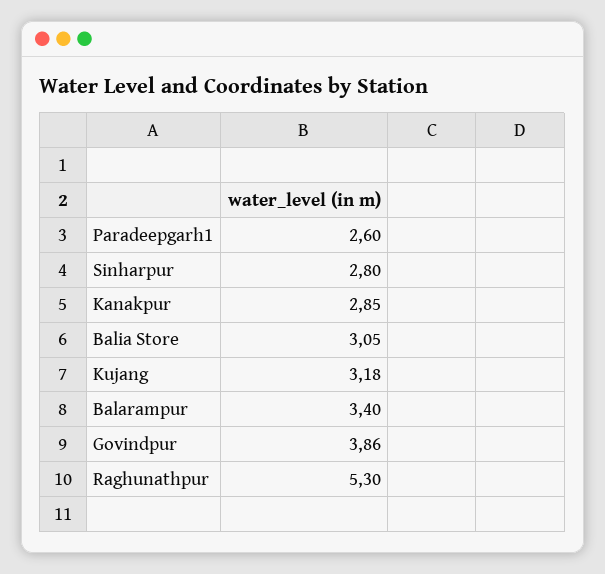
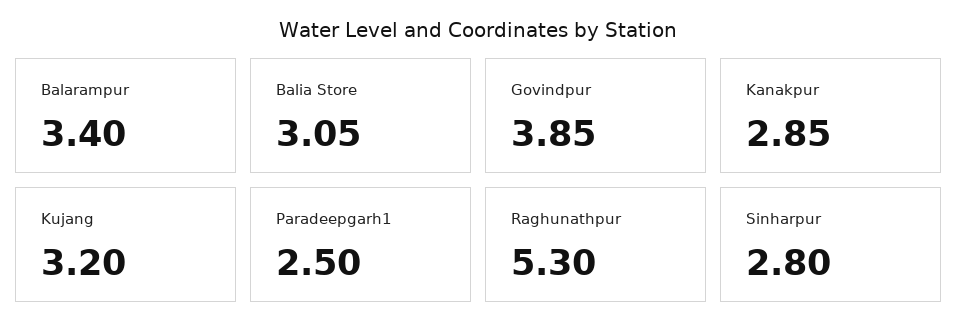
  {
-   "Paradeepgarh1": 2.6,
+   "Paradeepgarh1": 2.5,
    "Sinharpur": 2.8,
    "Kanakpur": 2.85,
    "Balia Store": 3.05,
-   "Kujang": 3.18,
+   "Kujang": 3.2,
    "Balarampur": 3.4,
-   "Govindpur": 3.86,
+   "Govindpur": 3.85,
    "Raghunathpur": 5.3
  }

